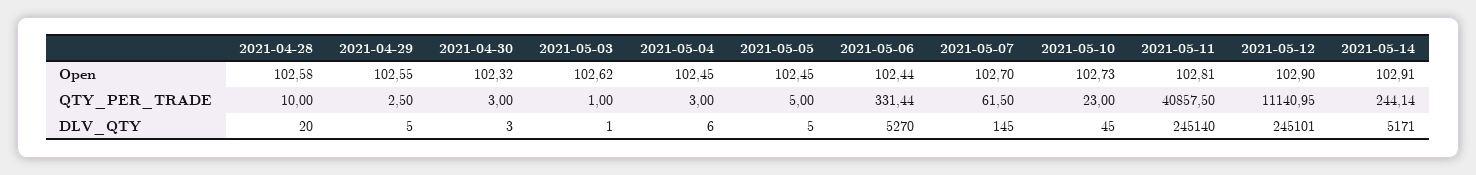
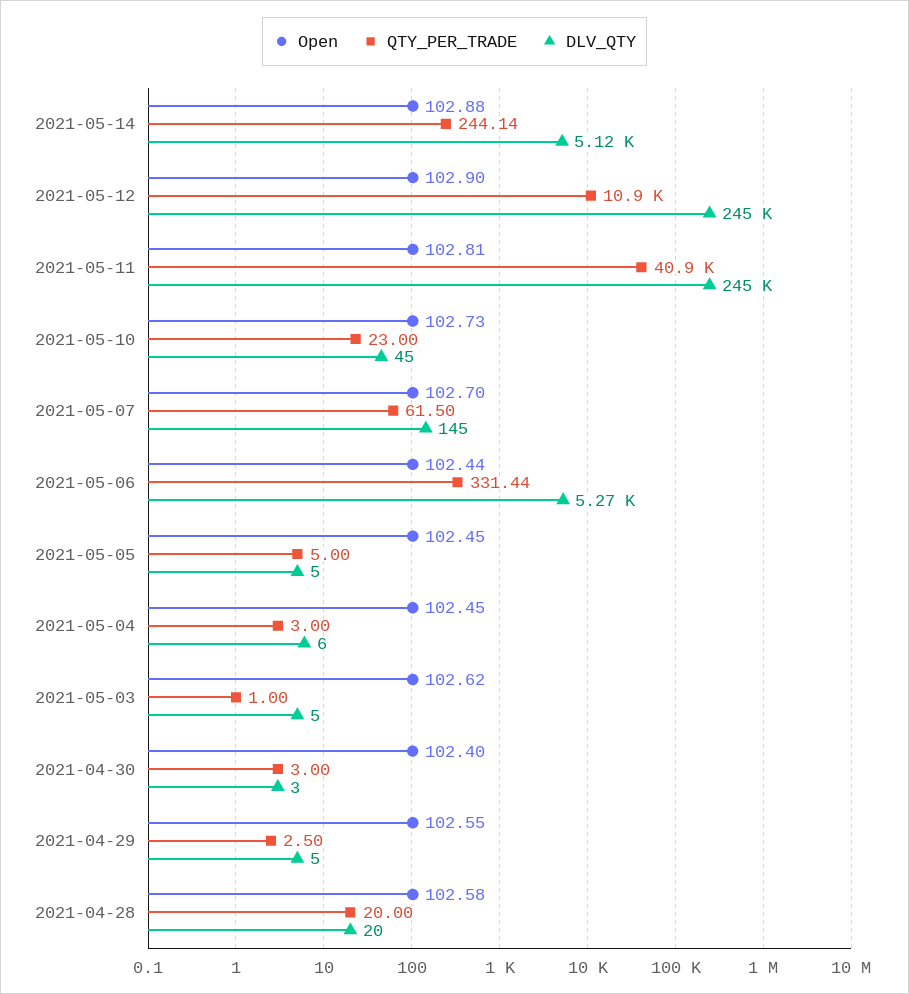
  {
    "Open": {
      "2021-04-28": 102.58,
      "2021-04-29": 102.55,
-     "2021-04-30": 102.32,
+     "2021-04-30": 102.4,
      "2021-05-03": 102.62,
      "2021-05-04": 102.45,
      "2021-05-05": 102.45,
      "2021-05-06": 102.44,
      "2021-05-07": 102.7,
      "2021-05-10": 102.73,
      "2021-05-11": 102.81,
      "2021-05-12": 102.9,
-     "2021-05-14": 102.91
+     "2021-05-14": 102.88
    },
    "QTY_PER_TRADE": {
-     "2021-04-28": 10,
+     "2021-04-28": 20,
      "2021-04-29": 2.5,
      "2021-04-30": 3,
      "2021-05-03": 1,
      "2021-05-04": 3,
      "2021-05-05": 5,
      "2021-05-06": 331.44,
      "2021-05-07": 61.5,
      "2021-05-10": 23,
      "2021-05-11": 40857.5,
-     "2021-05-12": 11140.95,
+     "2021-05-12": 10900,
      "2021-05-14": 244.14
    },
    "DLV_QTY": {
      "2021-04-28": 20,
      "2021-04-29": 5,
      "2021-04-30": 3,
-     "2021-05-03": 1,
+     "2021-05-03": 5,
      "2021-05-04": 6,
      "2021-05-05": 5,
      "2021-05-06": 5270,
      "2021-05-07": 145,
      "2021-05-10": 45,
      "2021-05-11": 245140,
      "2021-05-12": 245101,
-     "2021-05-14": 5171
+     "2021-05-14": 5120
    }
  }

